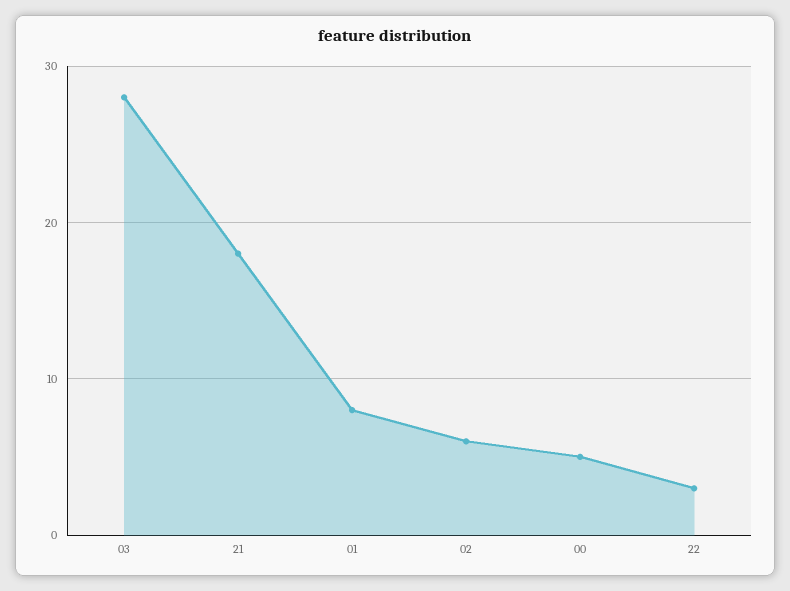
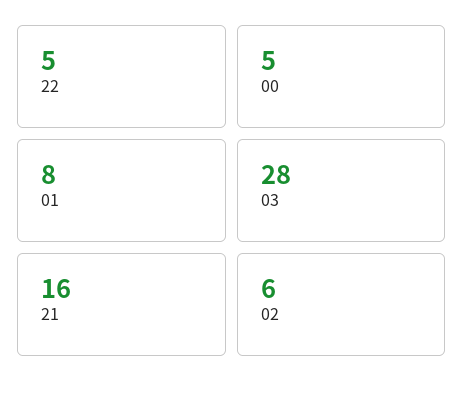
  {
    "03": 28,
-   "21": 18,
+   "21": 16,
    "01": 8,
    "02": 6,
    "00": 5,
-   "22": 3
+   "22": 5
  }

